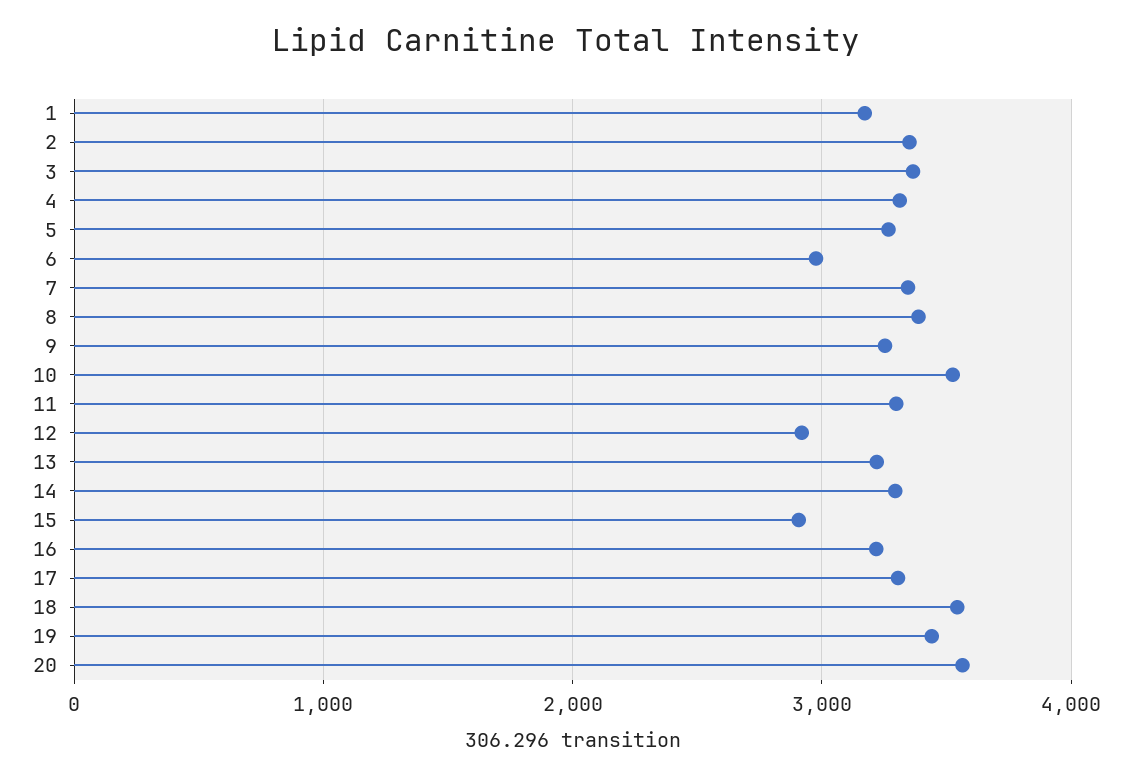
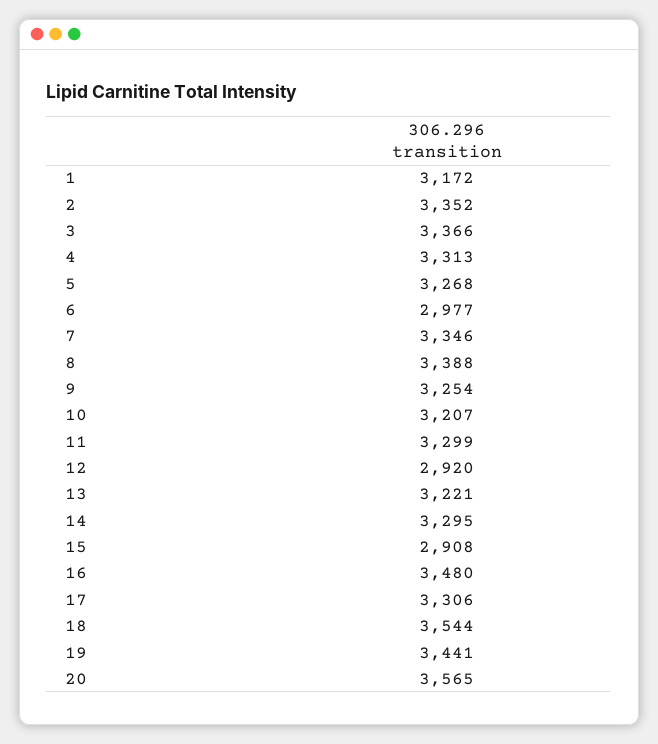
  {
    "1": 3172,
    "2": 3352,
    "3": 3366,
    "4": 3313,
    "5": 3268,
    "6": 2977,
    "7": 3346,
    "8": 3388,
    "9": 3254,
-   "10": 3500,
+   "10": 3207,
    "11": 3299,
    "12": 2920,
    "13": 3221,
    "14": 3295,
    "15": 2908,
-   "16": 3200,
+   "16": 3480,
    "17": 3306,
    "18": 3544,
    "19": 3441,
    "20": 3565
  }

